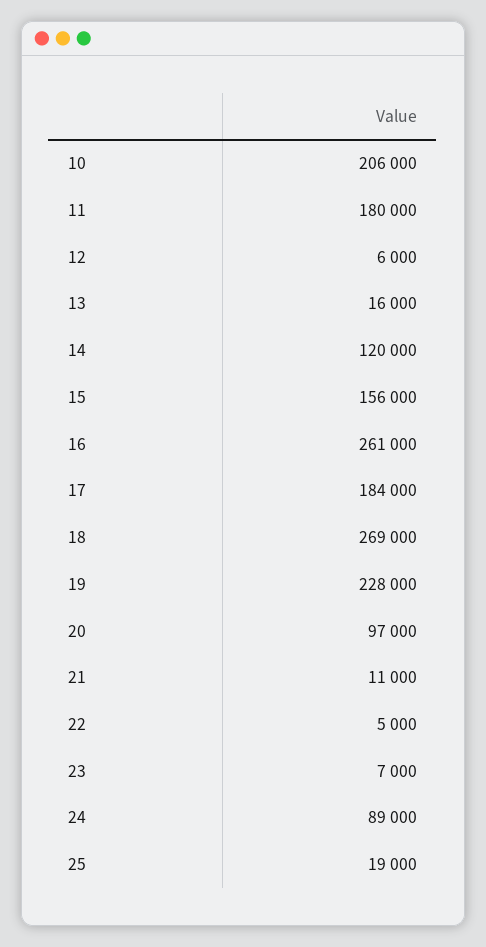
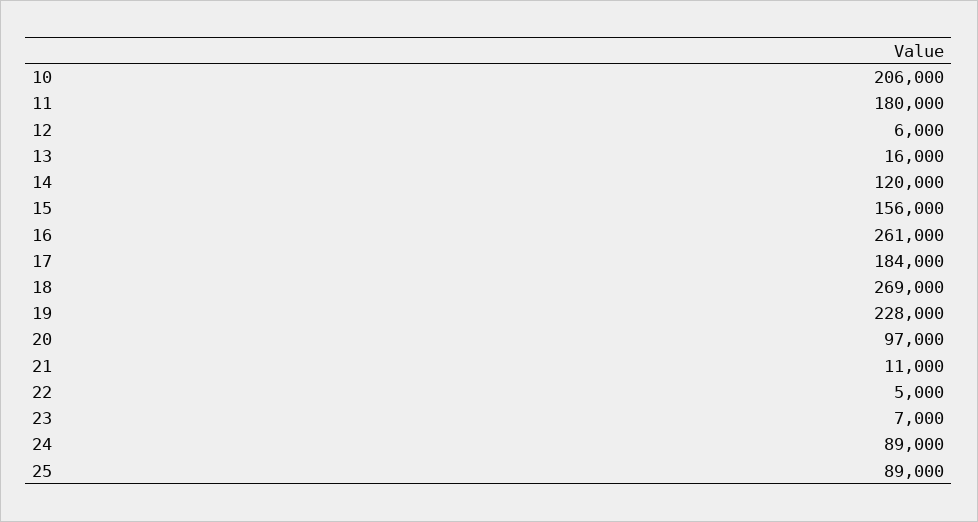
  {
    "10": 206000,
    "11": 180000,
    "12": 6000,
    "13": 16000,
    "14": 120000,
    "15": 156000,
    "16": 261000,
    "17": 184000,
    "18": 269000,
    "19": 228000,
    "20": 97000,
    "21": 11000,
    "22": 5000,
    "23": 7000,
    "24": 89000,
-   "25": 19000
+   "25": 89000
  }

